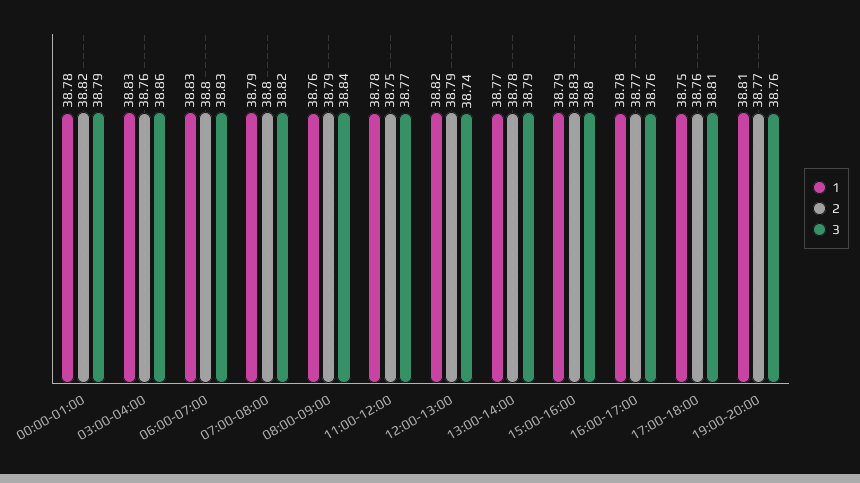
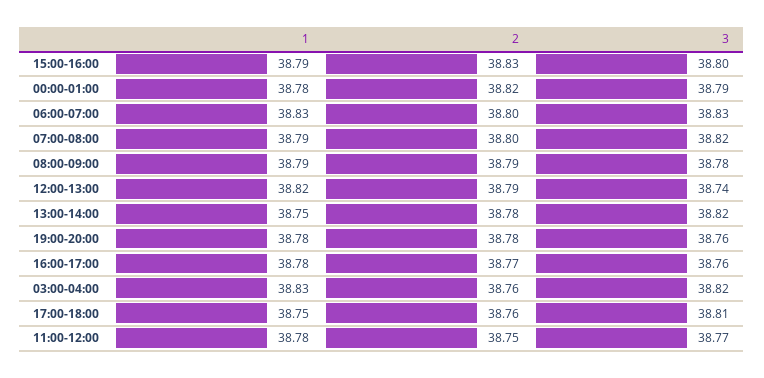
  {
    "1": {
      "00:00-01:00": 38.78,
      "03:00-04:00": 38.83,
      "06:00-07:00": 38.83,
      "07:00-08:00": 38.79,
-     "08:00-09:00": 38.76,
+     "08:00-09:00": 38.79,
      "11:00-12:00": 38.78,
      "12:00-13:00": 38.82,
-     "13:00-14:00": 38.77,
+     "13:00-14:00": 38.75,
      "15:00-16:00": 38.79,
      "16:00-17:00": 38.78,
      "17:00-18:00": 38.75,
-     "19:00-20:00": 38.81
+     "19:00-20:00": 38.78
    },
    "2": {
      "00:00-01:00": 38.82,
      "03:00-04:00": 38.76,
      "06:00-07:00": 38.8,
      "07:00-08:00": 38.8,
      "08:00-09:00": 38.79,
      "11:00-12:00": 38.75,
      "12:00-13:00": 38.79,
      "13:00-14:00": 38.78,
      "15:00-16:00": 38.83,
      "16:00-17:00": 38.77,
      "17:00-18:00": 38.76,
-     "19:00-20:00": 38.77
+     "19:00-20:00": 38.78
    },
    "3": {
      "00:00-01:00": 38.79,
-     "03:00-04:00": 38.86,
+     "03:00-04:00": 38.82,
      "06:00-07:00": 38.83,
      "07:00-08:00": 38.82,
-     "08:00-09:00": 38.84,
+     "08:00-09:00": 38.78,
      "11:00-12:00": 38.77,
      "12:00-13:00": 38.74,
-     "13:00-14:00": 38.79,
+     "13:00-14:00": 38.82,
      "15:00-16:00": 38.8,
      "16:00-17:00": 38.76,
      "17:00-18:00": 38.81,
      "19:00-20:00": 38.76
    }
  }

